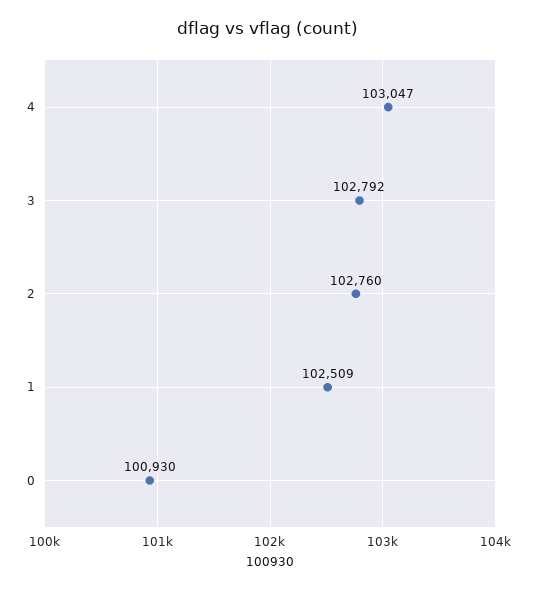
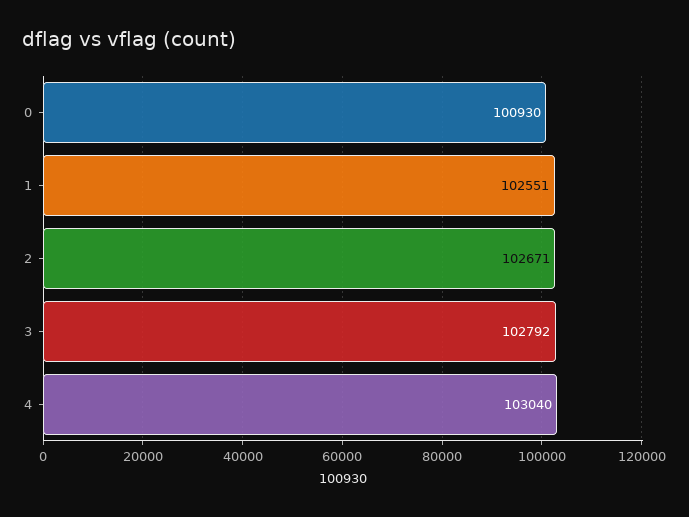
  {
-   "4": 103047,
+   "4": 103040,
    "3": 102792,
-   "2": 102760,
+   "2": 102671,
-   "1": 102509,
+   "1": 102551,
    "0": 100930
  }

